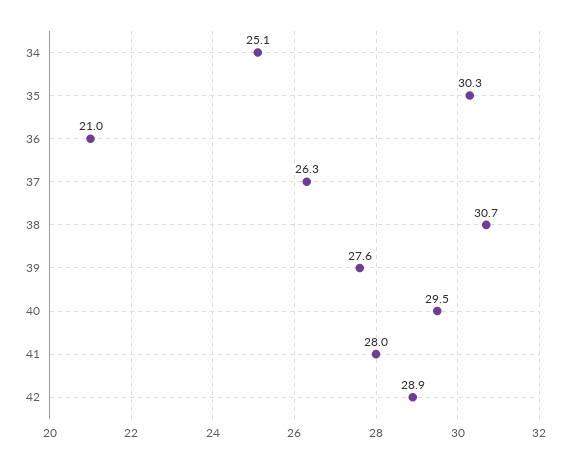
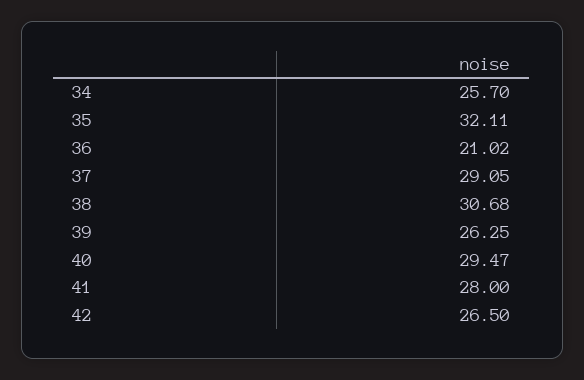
  {
-   "34": 25.1,
+   "34": 25.7,
-   "35": 30.3,
+   "35": 32.11,
    "36": 21.02,
-   "37": 26.3,
+   "37": 29.05,
    "38": 30.68,
-   "39": 27.6,
+   "39": 26.25,
    "40": 29.47,
    "41": 28,
-   "42": 28.9
+   "42": 26.5
  }

